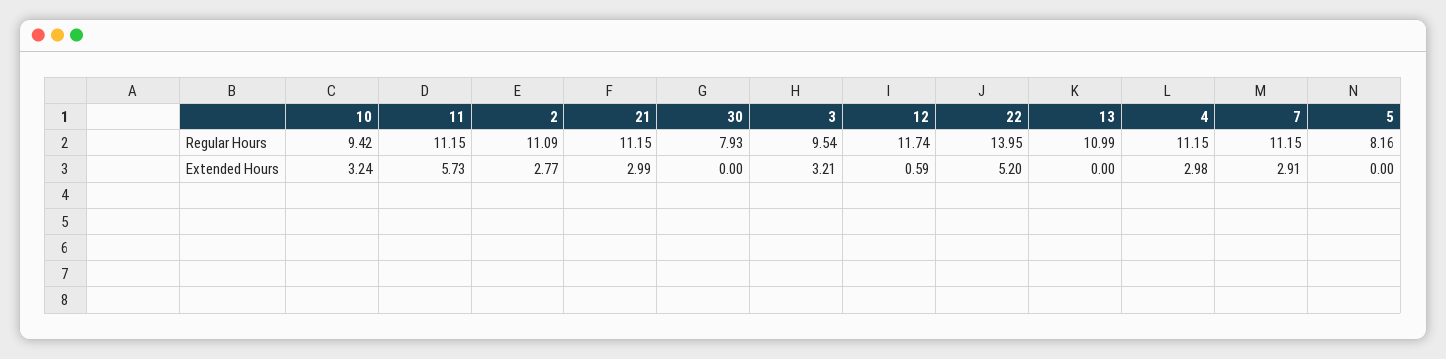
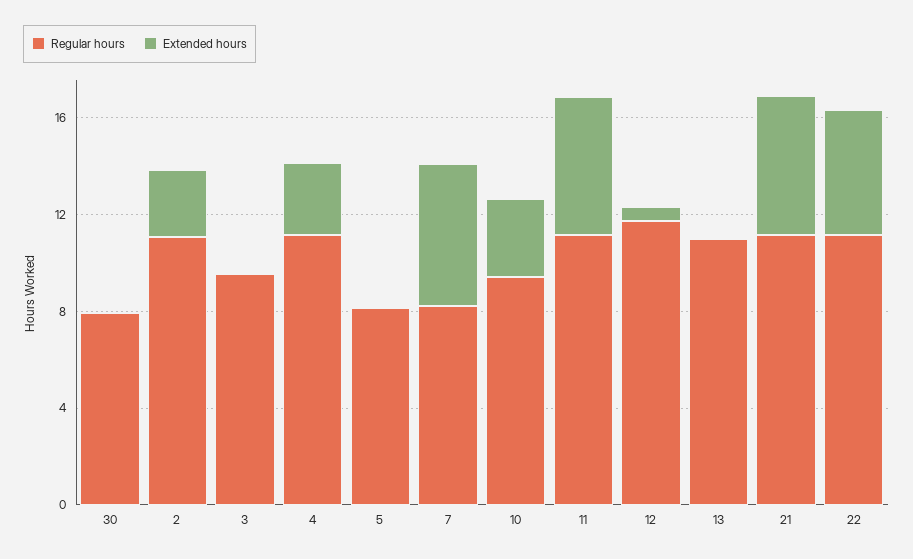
  {
    "Regular Hours": {
      "10": 9.42,
      "11": 11.15,
      "2": 11.09,
      "21": 11.15,
      "30": 7.93,
      "3": 9.54,
      "12": 11.74,
-     "22": 13.95,
+     "22": 11,
      "13": 10.99,
      "4": 11.15,
-     "7": 11.15,
+     "7": 8,
      "5": 8.16
    },
    "Extended Hours": {
      "10": 3.24,
      "11": 5.73,
      "2": 2.77,
-     "21": 2.99,
+     "21": 6,
      "30": 0,
-     "3": 3.21,
+     "3": 0,
      "12": 0.59,
      "22": 5.2,
      "13": 0,
      "4": 2.98,
-     "7": 2.91,
+     "7": 6,
      "5": 0
    }
  }

